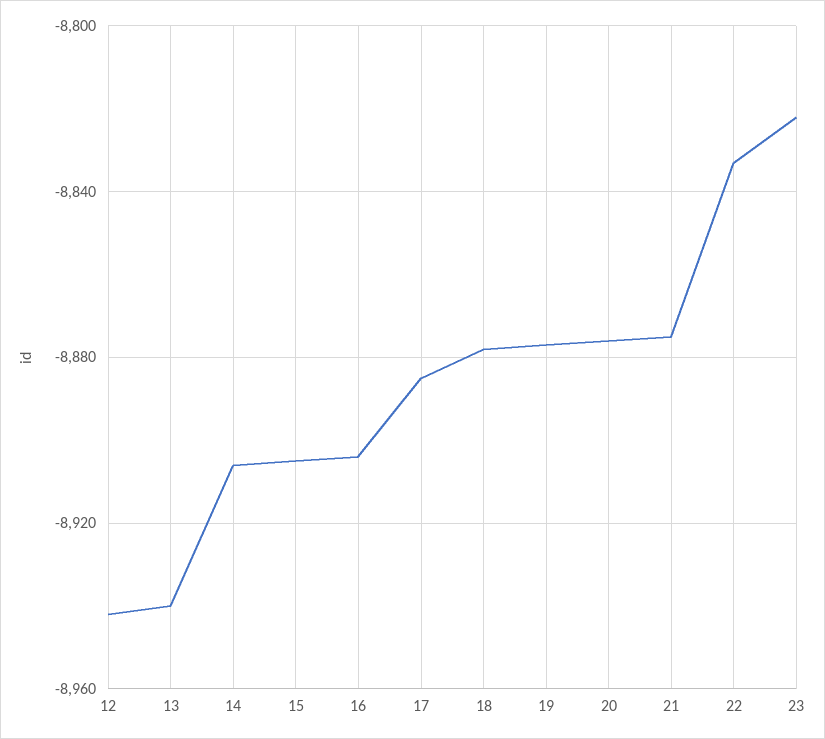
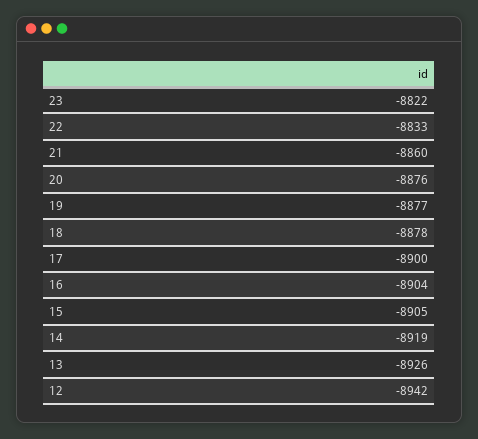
  {
    "12": -8942,
-   "13": -8940,
+   "13": -8926,
-   "14": -8905,
+   "14": -8919,
    "15": -8905,
    "16": -8904,
-   "17": -8885,
+   "17": -8900,
    "18": -8878,
    "19": -8877,
    "20": -8876,
-   "21": -8875,
+   "21": -8860,
    "22": -8833,
    "23": -8822
  }

